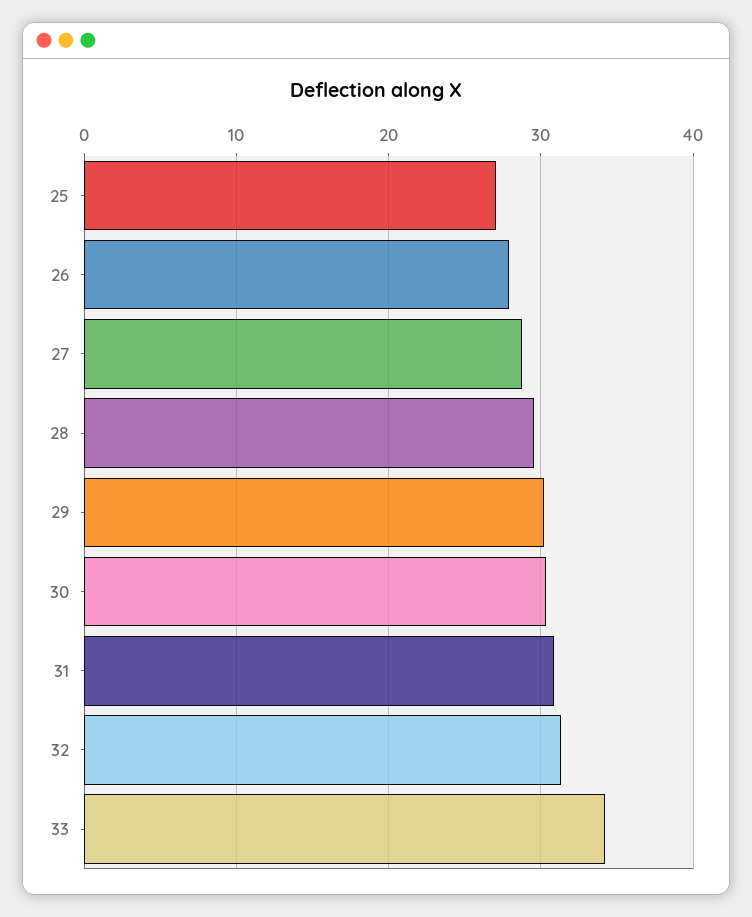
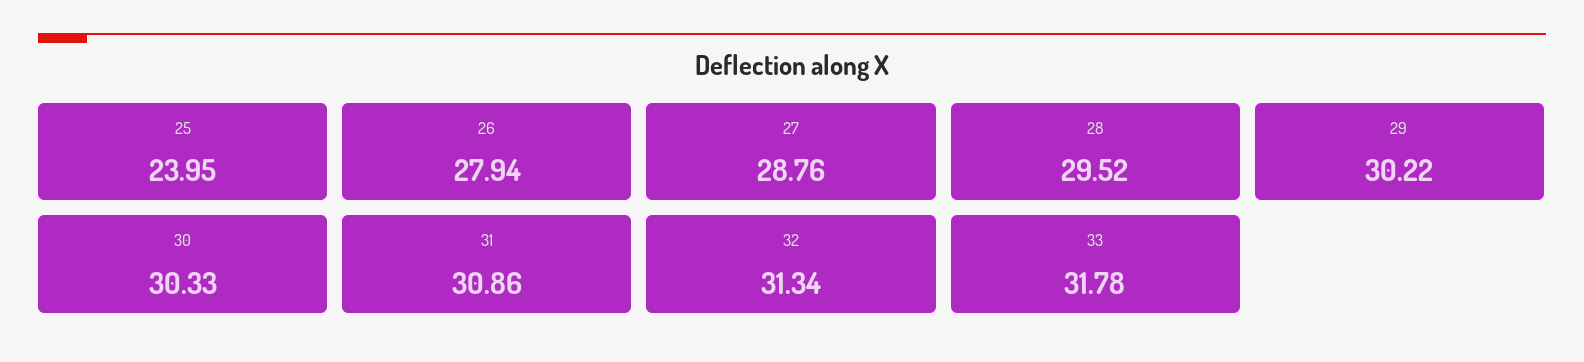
  {
-   "25": 27,
+   "25": 23.95,
    "26": 27.94,
    "27": 28.76,
    "28": 29.52,
    "29": 30.22,
    "30": 30.33,
    "31": 30.86,
    "32": 31.34,
-   "33": 34
+   "33": 31.78
  }

